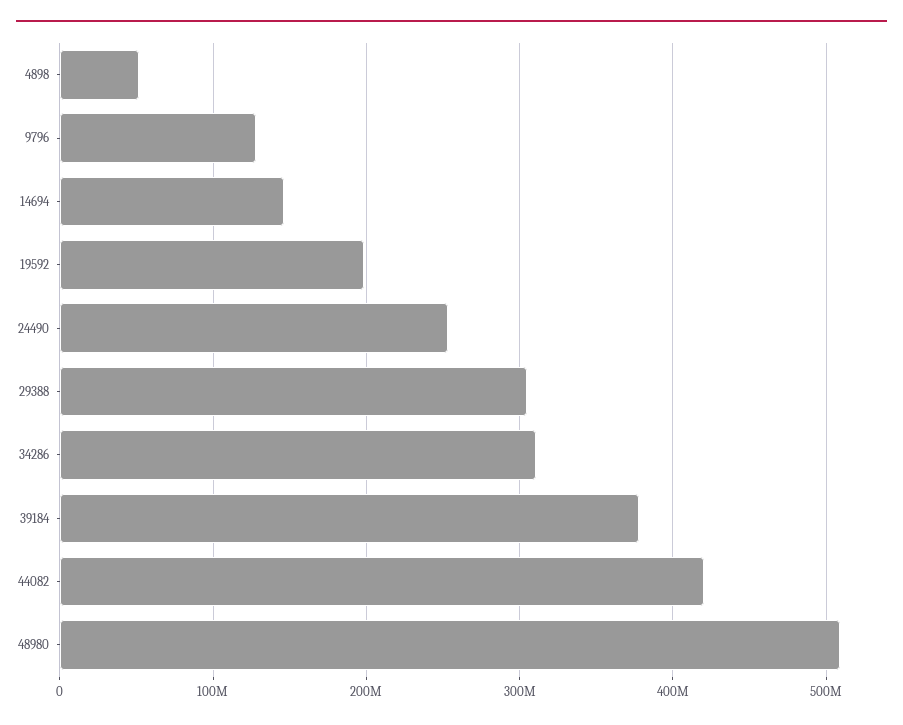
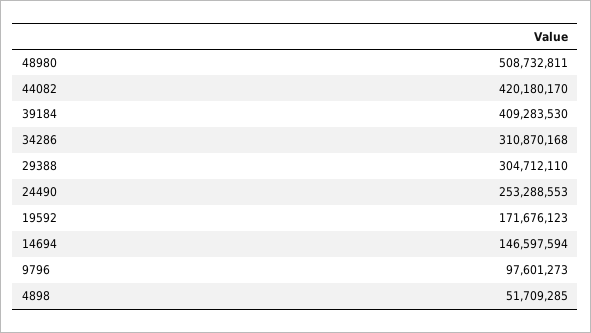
  {
    "4898": 51709285,
-   "9796": 130000000,
+   "9796": 97601273,
    "14694": 146597594,
-   "19592": 200000000,
+   "19592": 171676123,
    "24490": 253288553,
    "29388": 304712110,
    "34286": 310870168,
-   "39184": 380000000,
+   "39184": 409283530,
    "44082": 420180170,
    "48980": 508732811
  }

